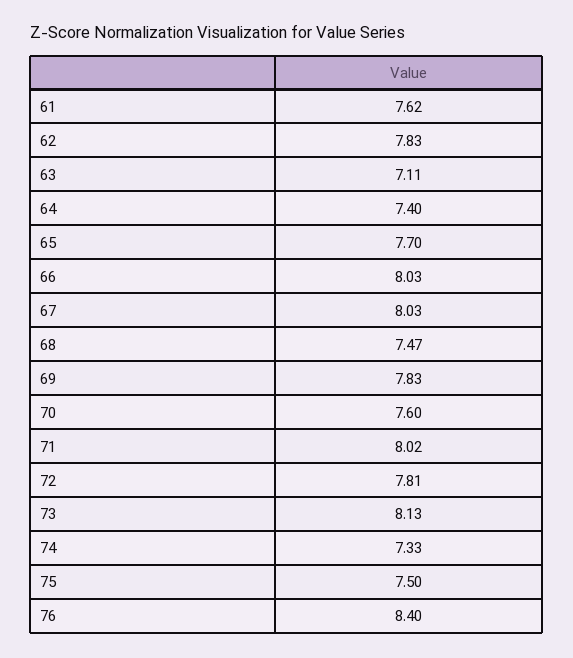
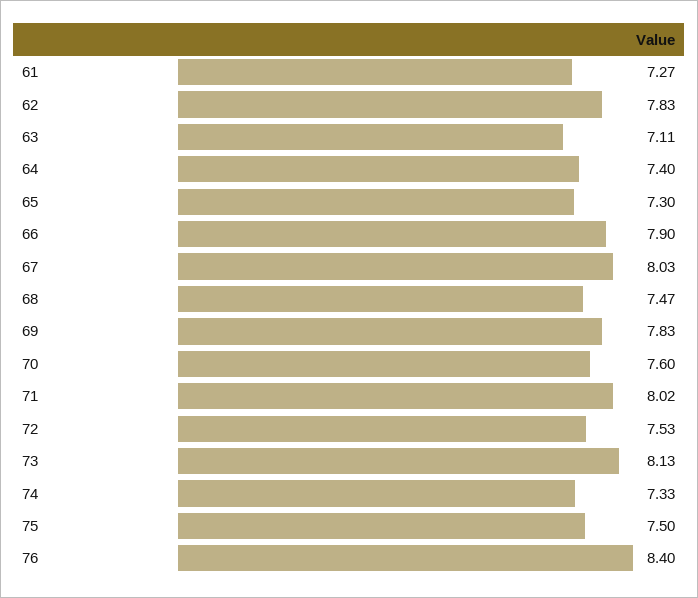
  {
-   "61": 7.62,
+   "61": 7.27,
    "62": 7.83,
    "63": 7.11,
    "64": 7.4,
-   "65": 7.7,
+   "65": 7.3,
-   "66": 8.03,
+   "66": 7.9,
    "67": 8.03,
    "68": 7.47,
    "69": 7.83,
    "70": 7.6,
    "71": 8.02,
-   "72": 7.81,
+   "72": 7.53,
    "73": 8.13,
    "74": 7.33,
    "75": 7.5,
    "76": 8.4
  }

